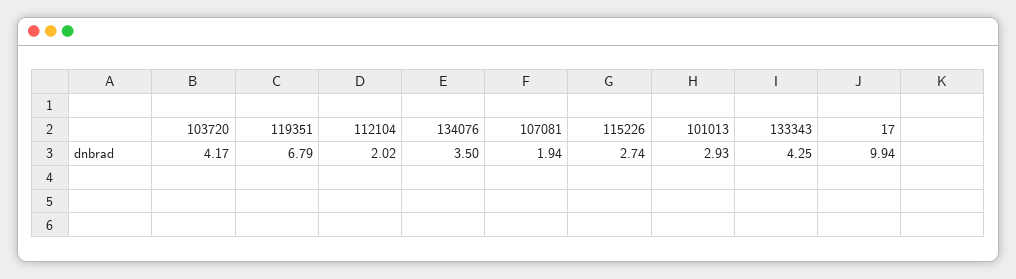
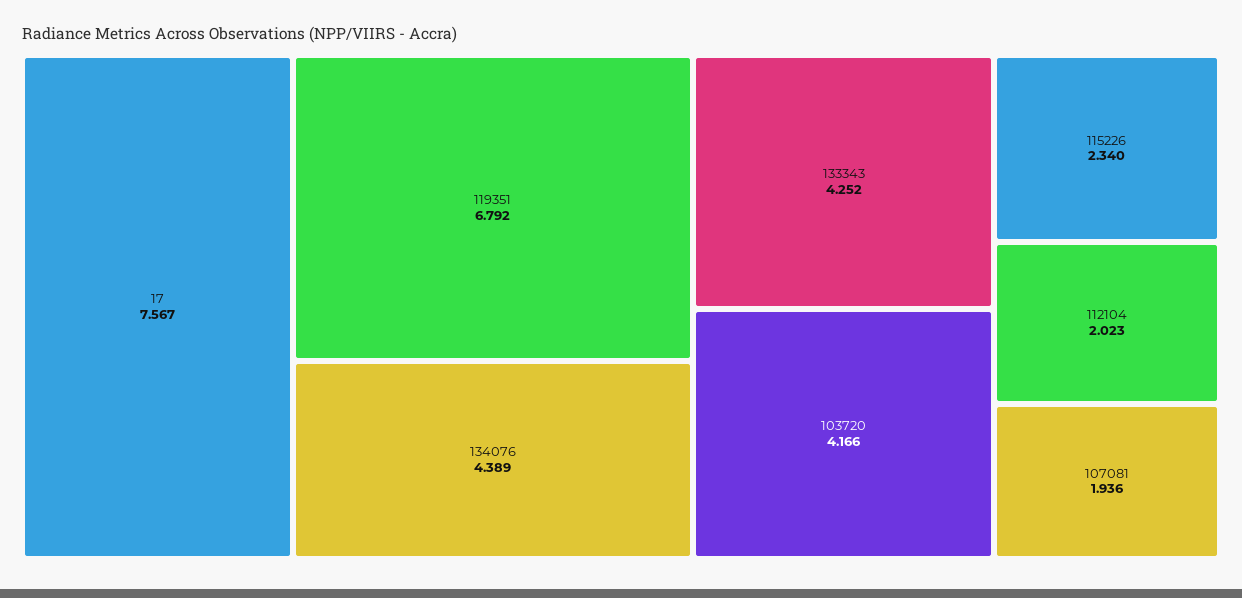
  {
    "103720": 4.166,
    "119351": 6.792,
    "112104": 2.023,
-   "134076": 3.5,
+   "134076": 4.389,
    "107081": 1.936,
-   "115226": 2.74,
+   "115226": 2.34,
-   "101013": 2.93,
    "133343": 4.252,
-   "17": 9.94
+   "17": 7.567
  }

